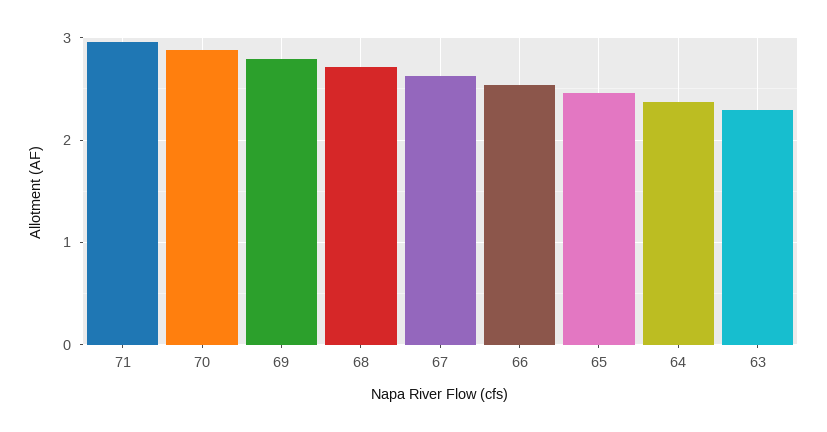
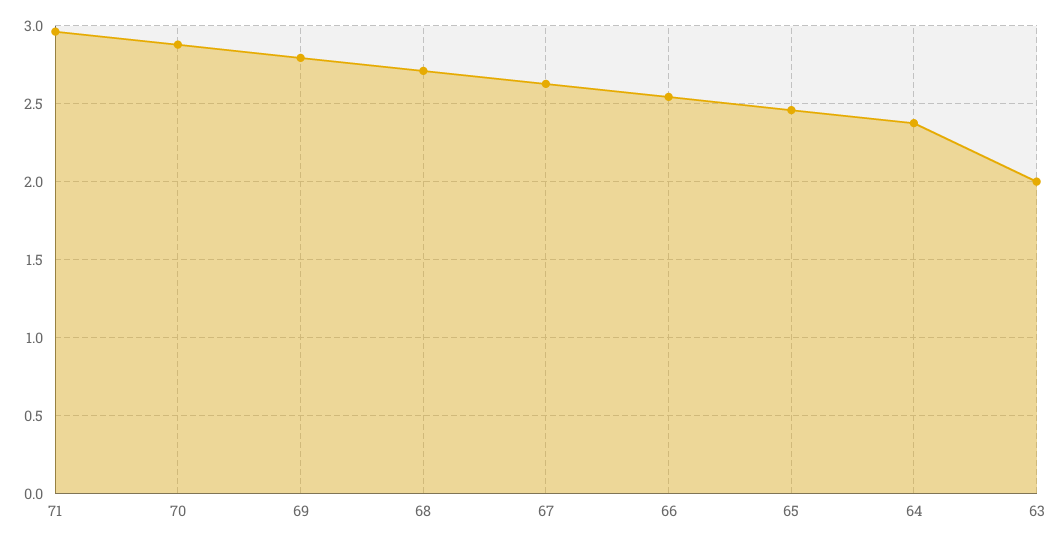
  {
    "71": 2.95,
    "70": 2.9,
    "69": 2.8,
    "68": 2.7,
    "67": 2.65,
    "66": 2.55,
    "65": 2.45,
    "64": 2.35,
-   "63": 2.3
+   "63": 2
  }

